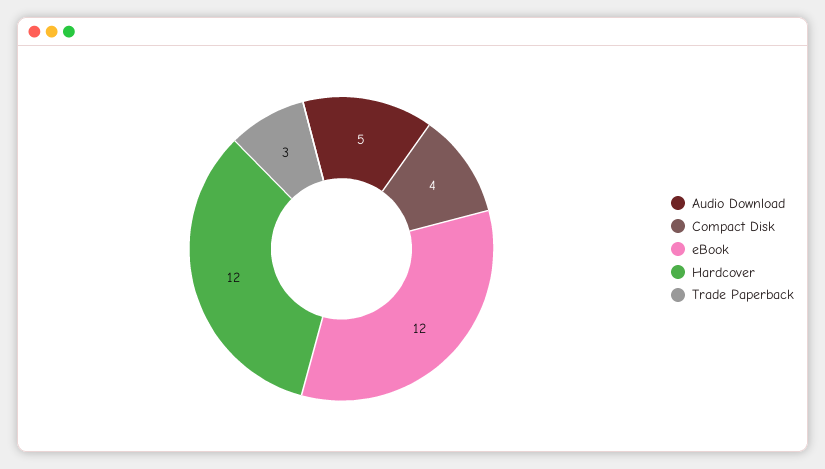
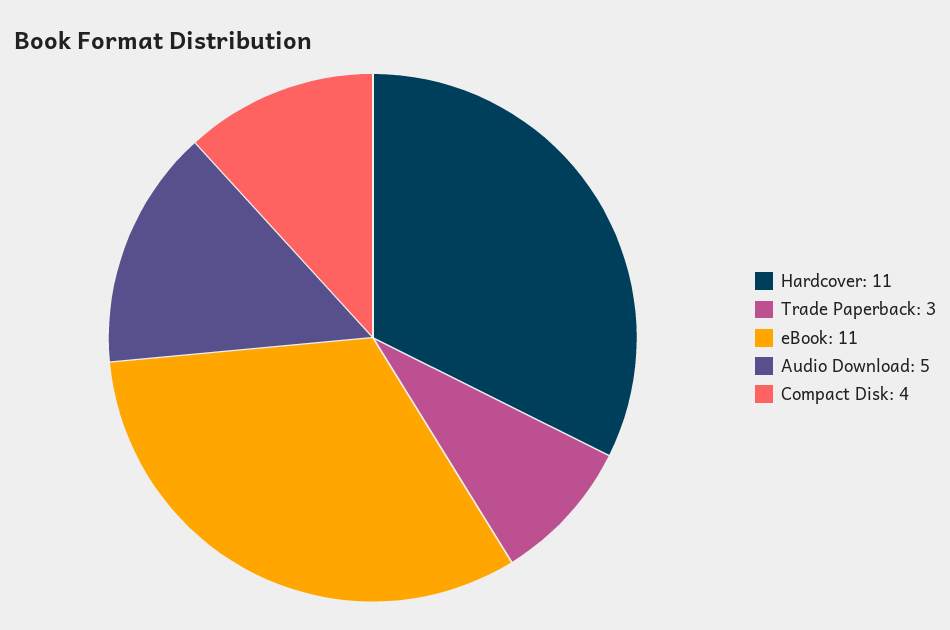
  {
    "Audio Download": 5,
    "Compact Disk": 4,
-   "eBook": 12,
+   "eBook": 11,
-   "Hardcover": 12,
+   "Hardcover": 11,
    "Trade Paperback": 3
  }

